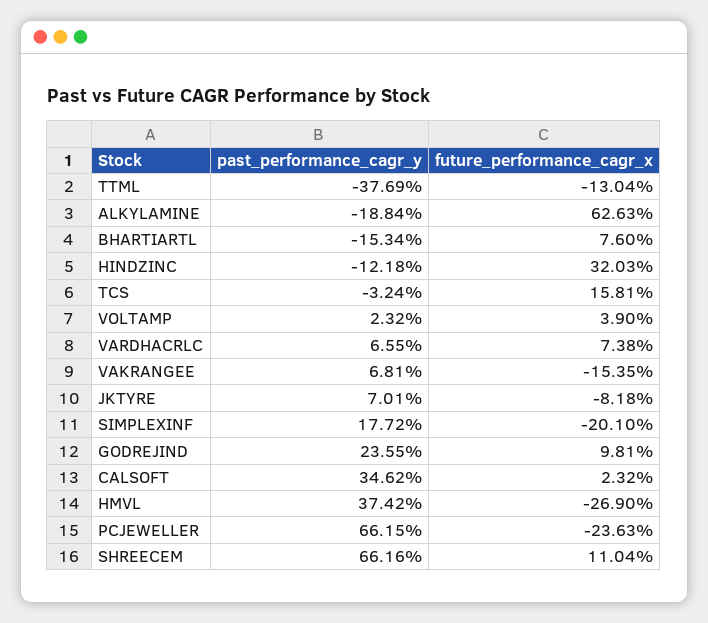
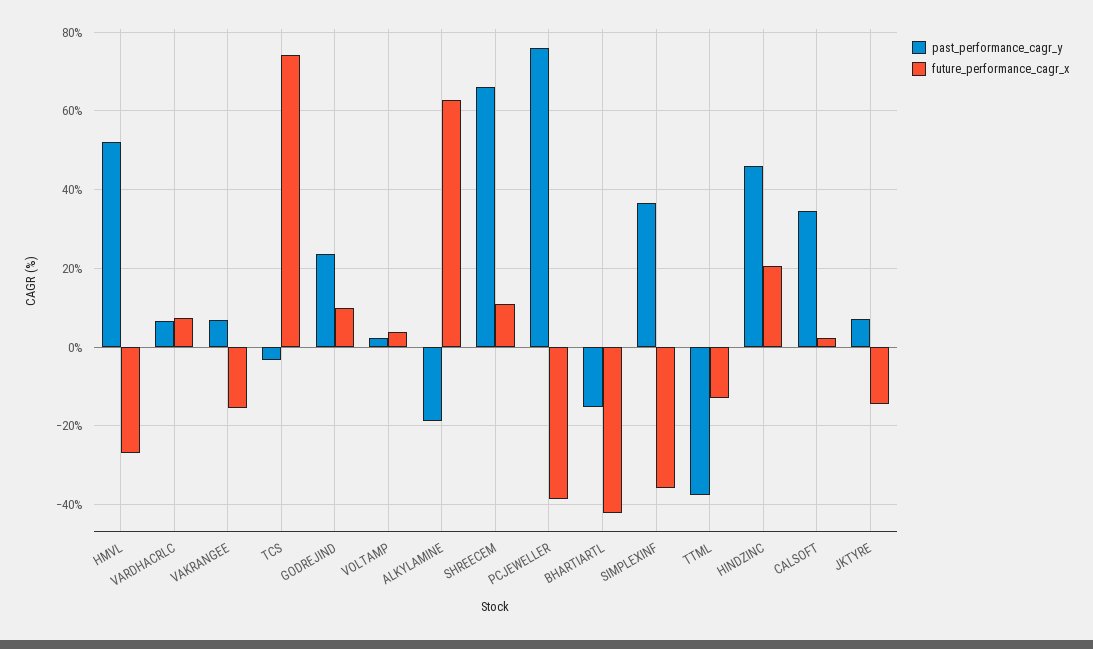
  {
    "past_performance_cagr_y": {
      "TTML": -37.69,
      "ALKYLAMINE": -18.84,
      "BHARTIARTL": -15.34,
-     "HINDZINC": -12.18,
+     "HINDZINC": 46,
      "TCS": -3.24,
      "VOLTAMP": 2.32,
      "VARDHACRLC": 6.55,
      "VAKRANGEE": 6.81,
      "JKTYRE": 7.01,
-     "SIMPLEXINF": 17.72,
+     "SIMPLEXINF": 36,
      "GODREJIND": 23.55,
      "CALSOFT": 34.62,
-     "HMVL": 37.42,
+     "HMVL": 52,
-     "PCJEWELLER": 66.15,
+     "PCJEWELLER": 76,
      "SHREECEM": 66.16
    },
    "future_performance_cagr_x": {
      "TTML": -13.04,
      "ALKYLAMINE": 62.63,
-     "BHARTIARTL": 7.6,
+     "BHARTIARTL": -42,
-     "HINDZINC": 32.03,
+     "HINDZINC": 20,
-     "TCS": 15.81,
+     "TCS": 74,
      "VOLTAMP": 3.9,
      "VARDHACRLC": 7.38,
      "VAKRANGEE": -15.35,
-     "JKTYRE": -8.18,
+     "JKTYRE": -14,
-     "SIMPLEXINF": -20.1,
+     "SIMPLEXINF": -36,
      "GODREJIND": 9.81,
      "CALSOFT": 2.32,
      "HMVL": -26.9,
-     "PCJEWELLER": -23.63,
+     "PCJEWELLER": -38,
      "SHREECEM": 11.04
    }
  }

